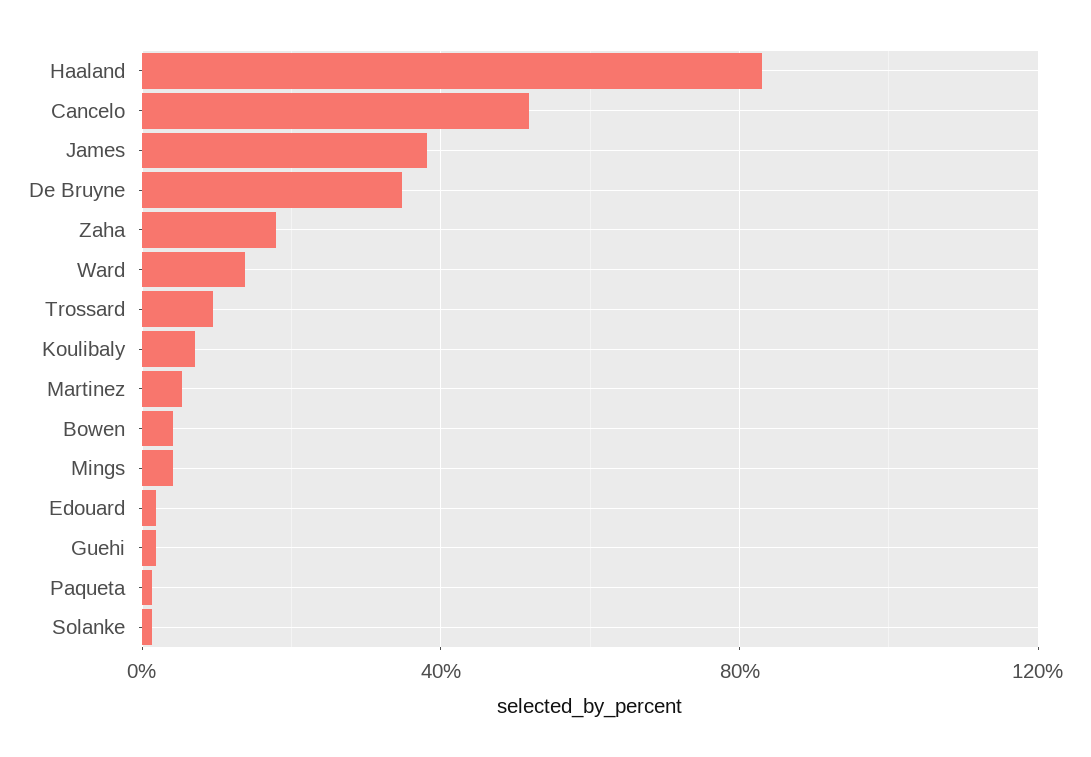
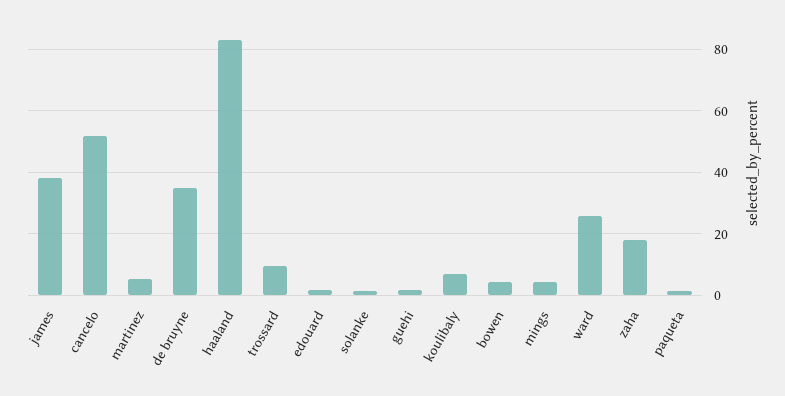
  {
    "Haaland": 84,
    "Cancelo": 52,
    "James": 38,
    "De Bruyne": 34,
    "Zaha": 18,
-   "Ward": 15,
+   "Ward": 26,
    "Trossard": 10,
    "Koulibaly": 8,
    "Martinez": 6,
    "Bowen": 4,
    "Mings": 4,
    "Edouard": 2,
    "Guehi": 2,
    "Paqueta": 2,
    "Solanke": 2
  }

